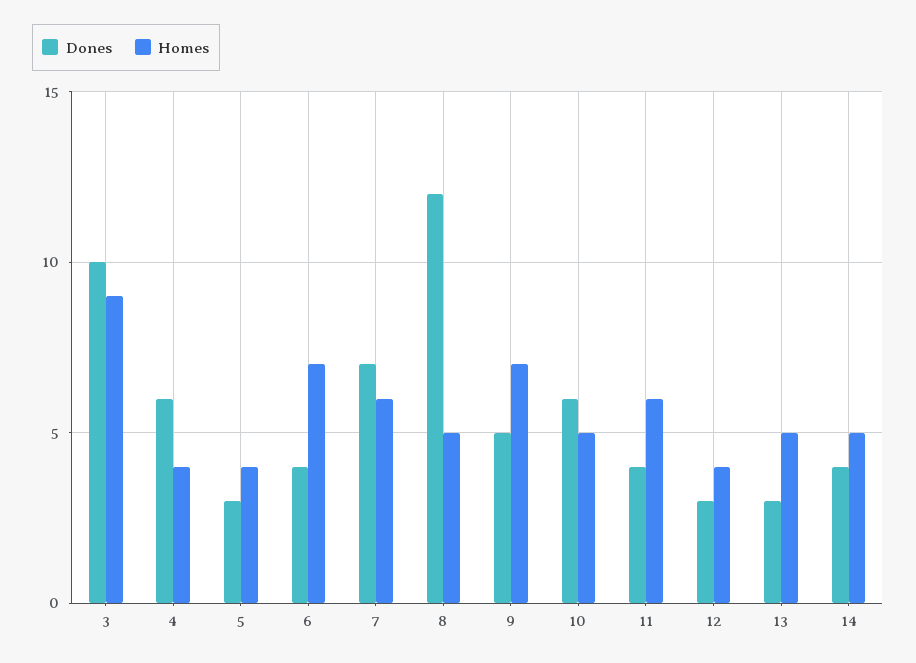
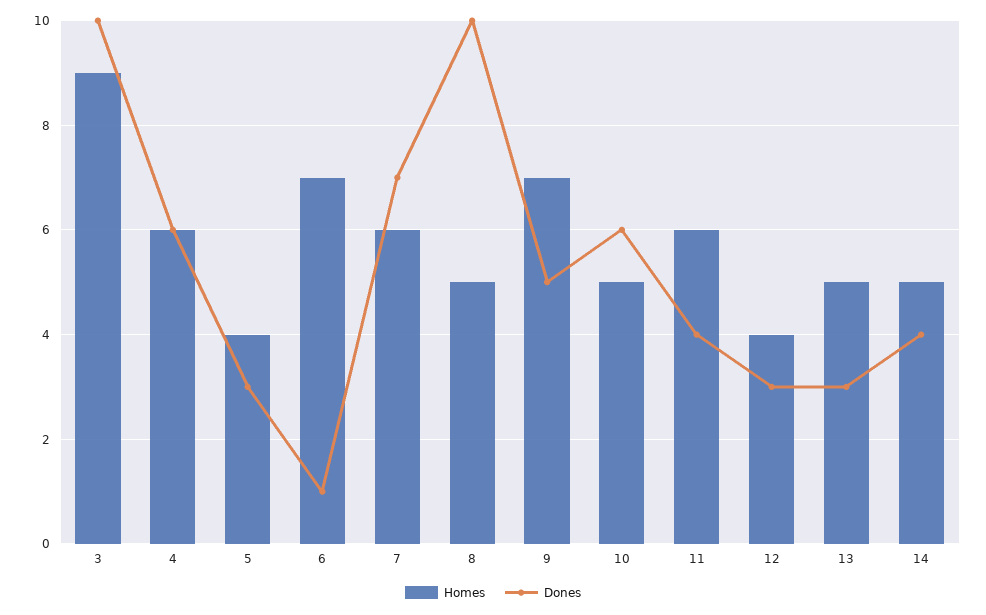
  {
    "Dones": {
      "3": 10,
      "4": 6,
      "5": 3,
-     "6": 4,
+     "6": 1,
      "7": 7,
-     "8": 12,
+     "8": 10,
      "9": 5,
      "10": 6,
      "11": 4,
      "12": 3,
      "13": 3,
      "14": 4
    },
    "Homes": {
      "3": 9,
-     "4": 4,
+     "4": 6,
      "5": 4,
      "6": 7,
      "7": 6,
      "8": 5,
      "9": 7,
      "10": 5,
      "11": 6,
      "12": 4,
      "13": 5,
      "14": 5
    }
  }

